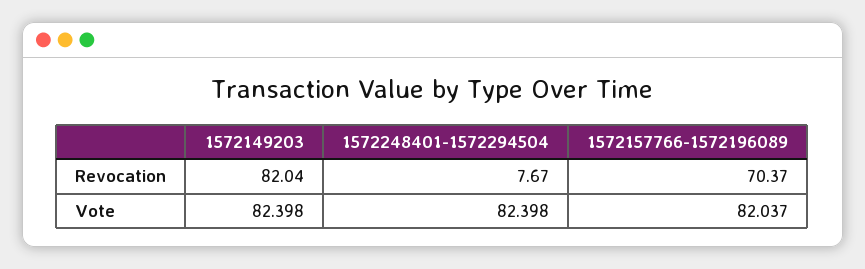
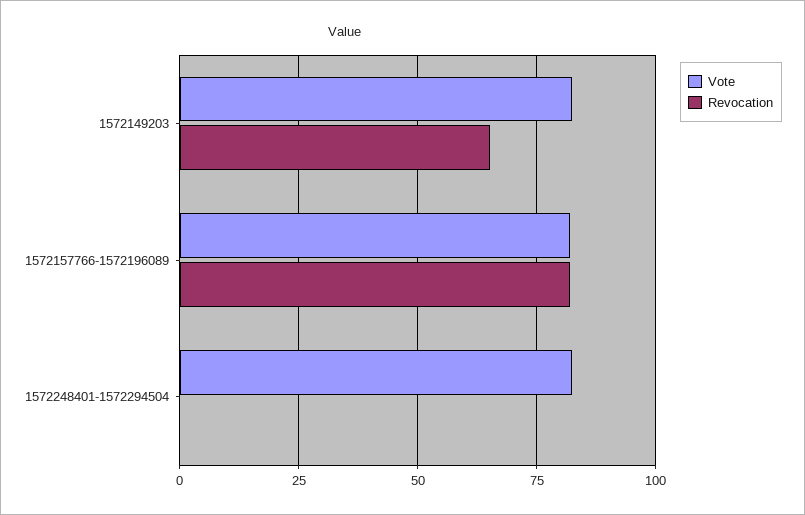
  {
    "Revocation": {
-     "1572149203": 82.04,
+     "1572149203": 65,
-     "1572248401-1572294504": 7.67,
+     "1572248401-1572294504": 0,
-     "1572157766-1572196089": 70.37
+     "1572157766-1572196089": 82.5
    },
    "Vote": {
      "1572149203": 82.398,
      "1572248401-1572294504": 82.398,
      "1572157766-1572196089": 82.037
    }
  }

